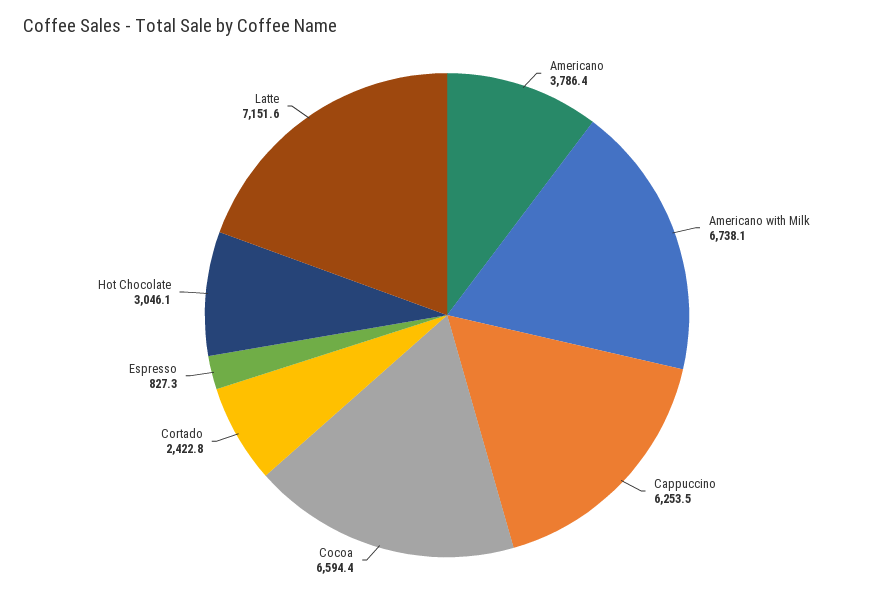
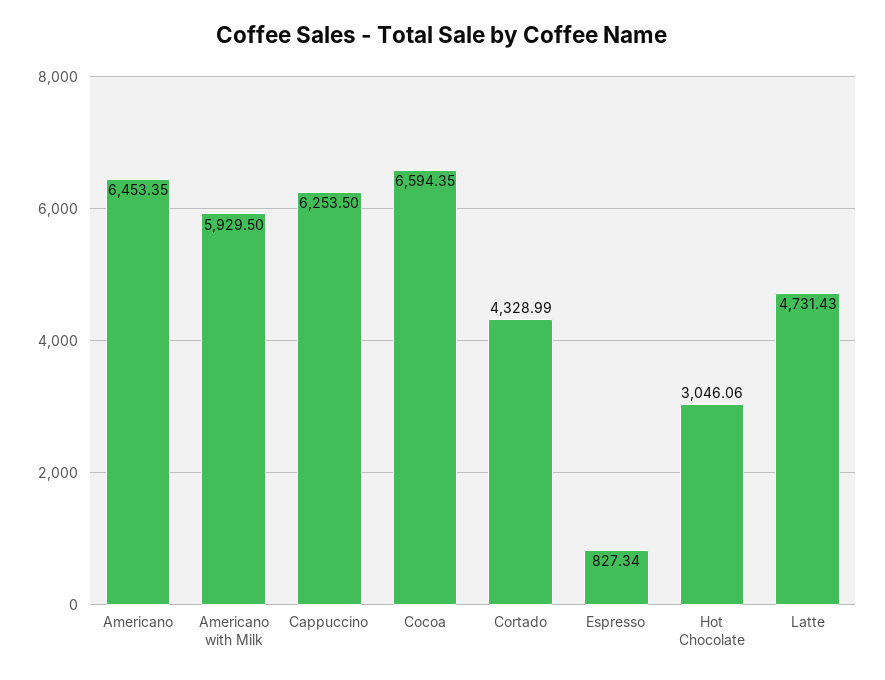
  {
-   "Americano": 3786.4,
+   "Americano": 6453.35,
-   "Americano with Milk": 6738.1,
+   "Americano with Milk": 5929.5,
    "Cappuccino": 6253.5,
    "Cocoa": 6594.35,
-   "Cortado": 2422.8,
+   "Cortado": 4328.99,
    "Espresso": 827.34,
    "Hot Chocolate": 3046.06,
-   "Latte": 7151.6
+   "Latte": 4731.43
  }

